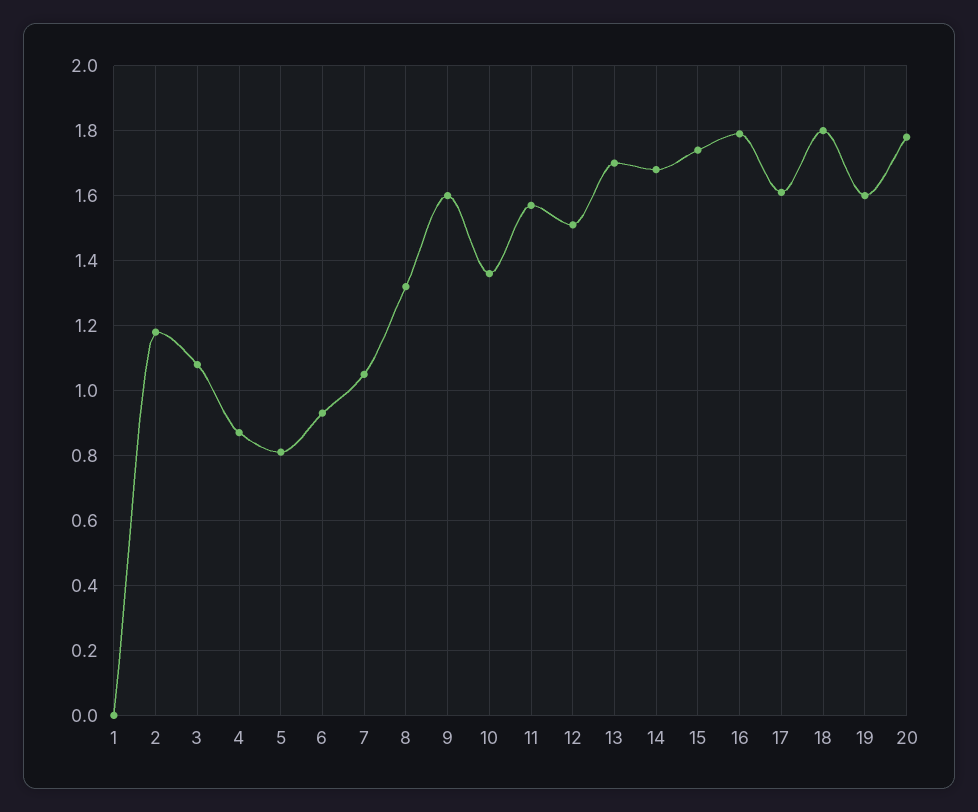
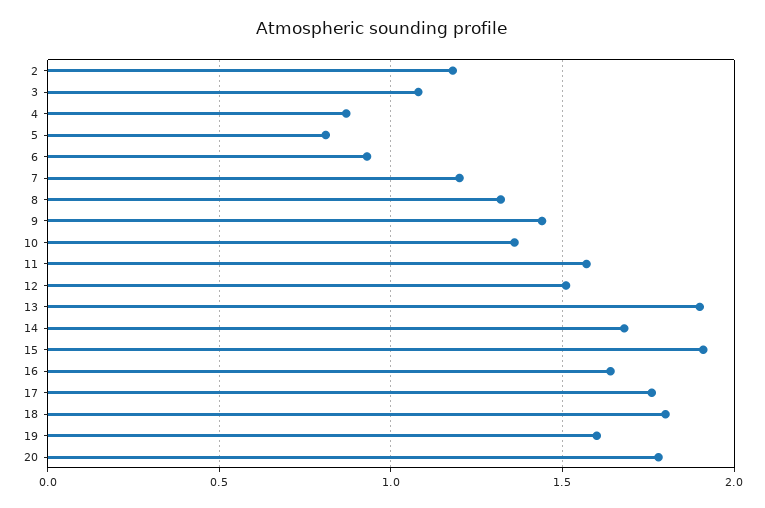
  {
-   "1": 0,
    "2": 1.2,
    "3": 1.1,
    "4": 0.85,
    "5": 0.8,
    "6": 0.95,
-   "7": 1.05,
+   "7": 1.2,
    "8": 1.3,
-   "9": 1.6,
+   "9": 1.45,
    "10": 1.35,
    "11": 1.55,
    "12": 1.5,
-   "13": 1.7,
+   "13": 1.9,
    "14": 1.7,
-   "15": 1.75,
+   "15": 1.9,
-   "16": 1.8,
+   "16": 1.65,
-   "17": 1.6,
+   "17": 1.75,
    "18": 1.8,
    "19": 1.6,
    "20": 1.8
  }

